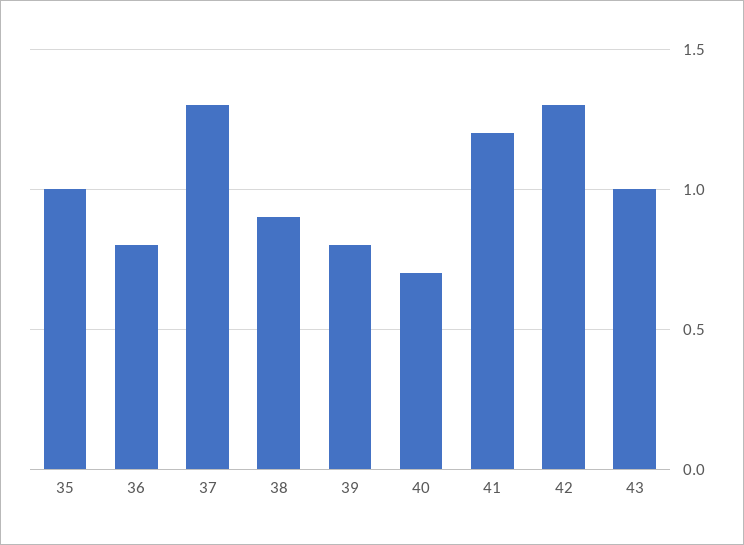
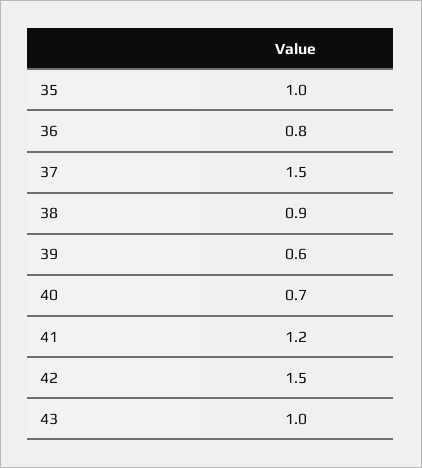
  {
    "35": 1,
    "36": 0.8,
-   "37": 1.3,
+   "37": 1.5,
    "38": 0.9,
-   "39": 0.8,
+   "39": 0.6,
    "40": 0.7,
    "41": 1.2,
-   "42": 1.3,
+   "42": 1.5,
    "43": 1
  }

